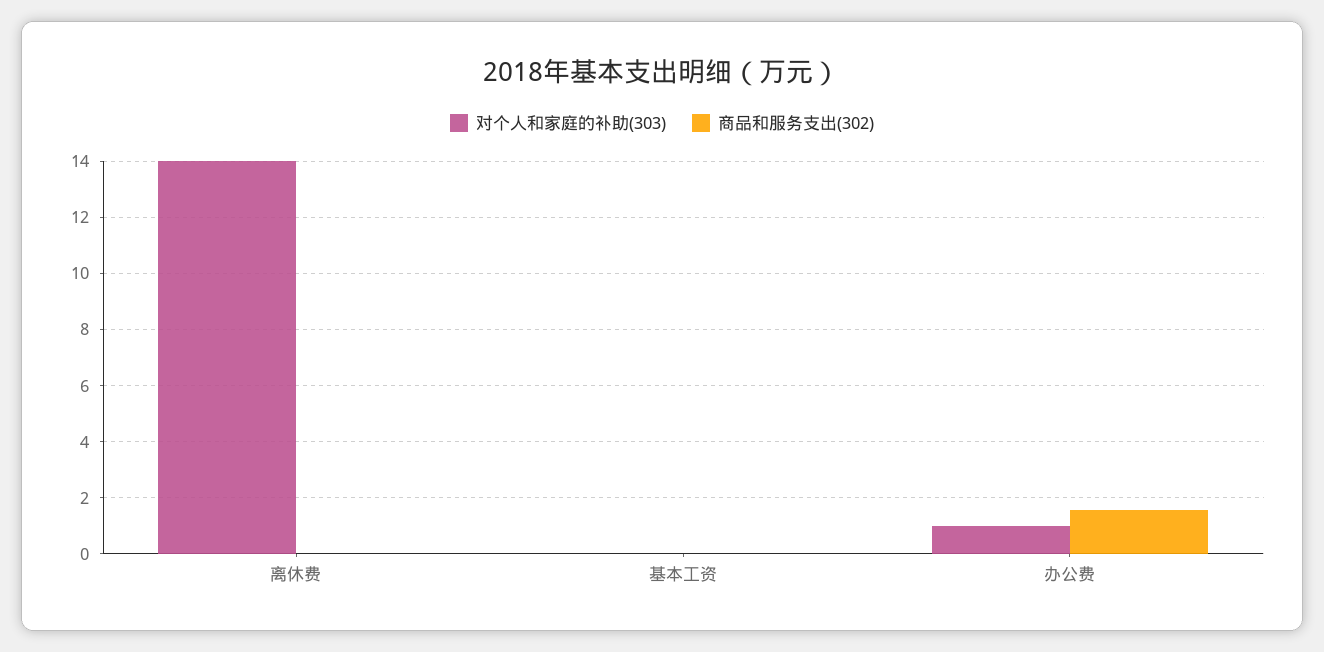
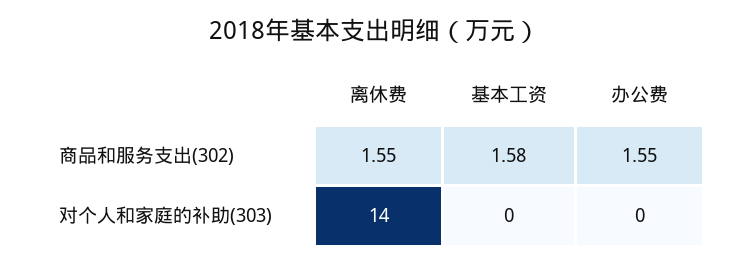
  {
    "对个人和家庭的补助(303)": {
      "离休费": 14,
      "基本工资": 0,
-     "办公费": 1
+     "办公费": 0
    },
    "商品和服务支出(302)": {
-     "离休费": 0,
+     "离休费": 1.55,
-     "基本工资": 0,
+     "基本工资": 1.58,
      "办公费": 1.55
    }
  }

